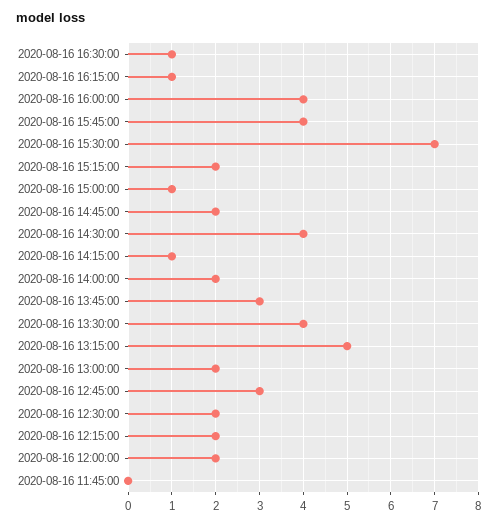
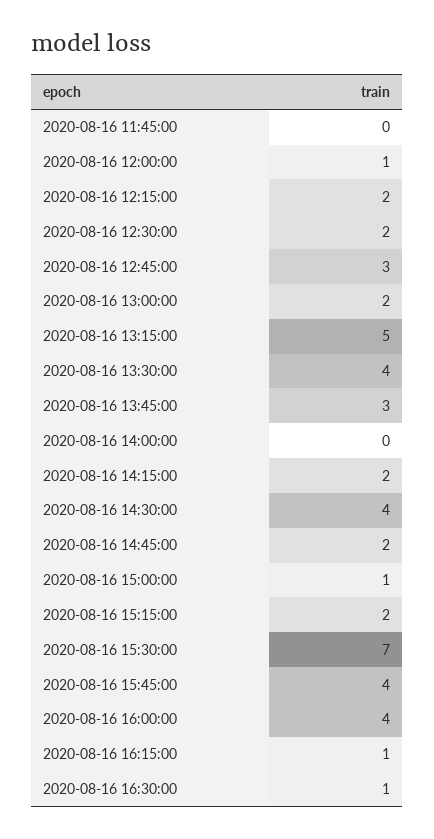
  {
    "2020-08-16 16:30:00": 1,
    "2020-08-16 16:15:00": 1,
    "2020-08-16 16:00:00": 4,
    "2020-08-16 15:45:00": 4,
    "2020-08-16 15:30:00": 7,
    "2020-08-16 15:15:00": 2,
    "2020-08-16 15:00:00": 1,
    "2020-08-16 14:45:00": 2,
    "2020-08-16 14:30:00": 4,
-   "2020-08-16 14:15:00": 1,
+   "2020-08-16 14:15:00": 2,
-   "2020-08-16 14:00:00": 2,
+   "2020-08-16 14:00:00": 0,
    "2020-08-16 13:45:00": 3,
    "2020-08-16 13:30:00": 4,
    "2020-08-16 13:15:00": 5,
    "2020-08-16 13:00:00": 2,
    "2020-08-16 12:45:00": 3,
    "2020-08-16 12:30:00": 2,
    "2020-08-16 12:15:00": 2,
-   "2020-08-16 12:00:00": 2,
+   "2020-08-16 12:00:00": 1,
    "2020-08-16 11:45:00": 0
  }

